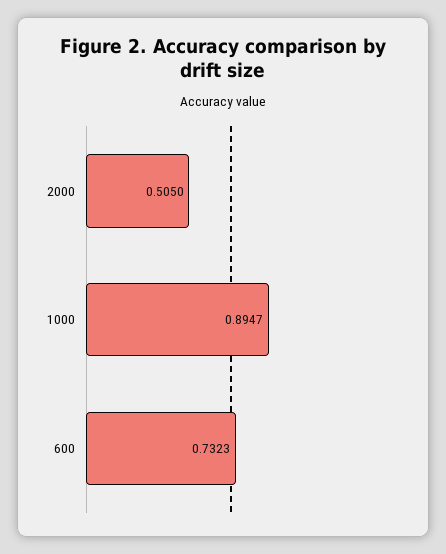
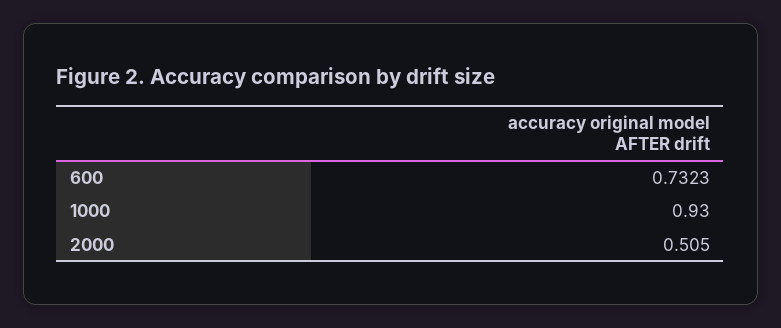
  {
    "2000": 0.505,
-   "1000": 0.8947,
+   "1000": 0.93,
    "600": 0.7323
  }

